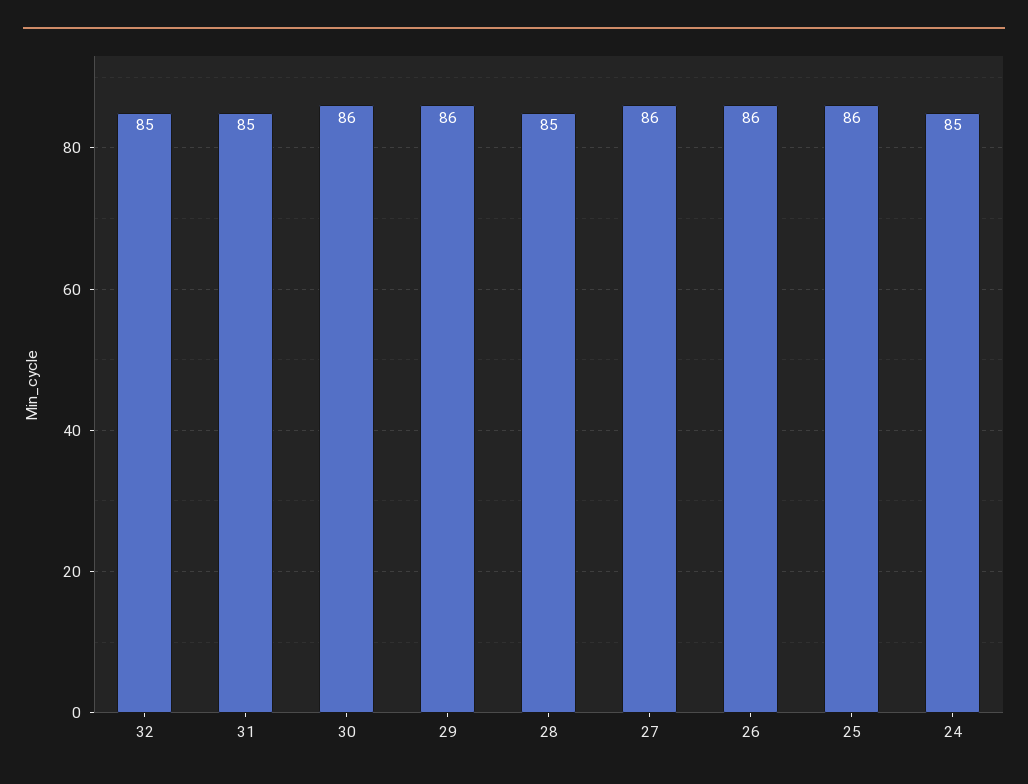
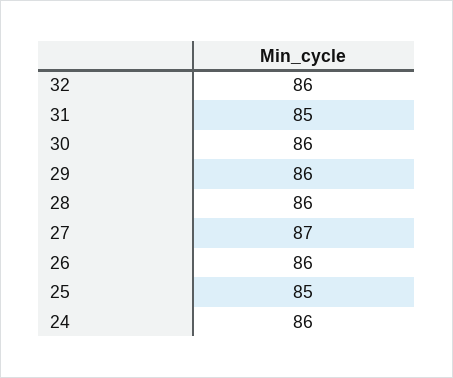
  {
-   "32": 85,
+   "32": 86,
    "31": 85,
    "30": 86,
    "29": 86,
-   "28": 85,
+   "28": 86,
-   "27": 86,
+   "27": 87,
    "26": 86,
-   "25": 86,
+   "25": 85,
-   "24": 85
+   "24": 86
  }

